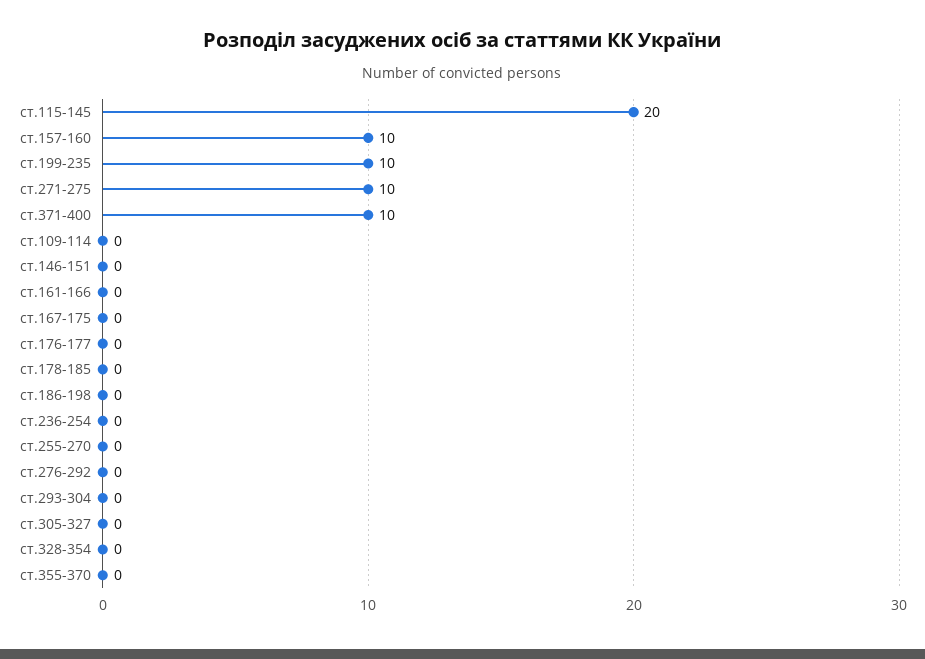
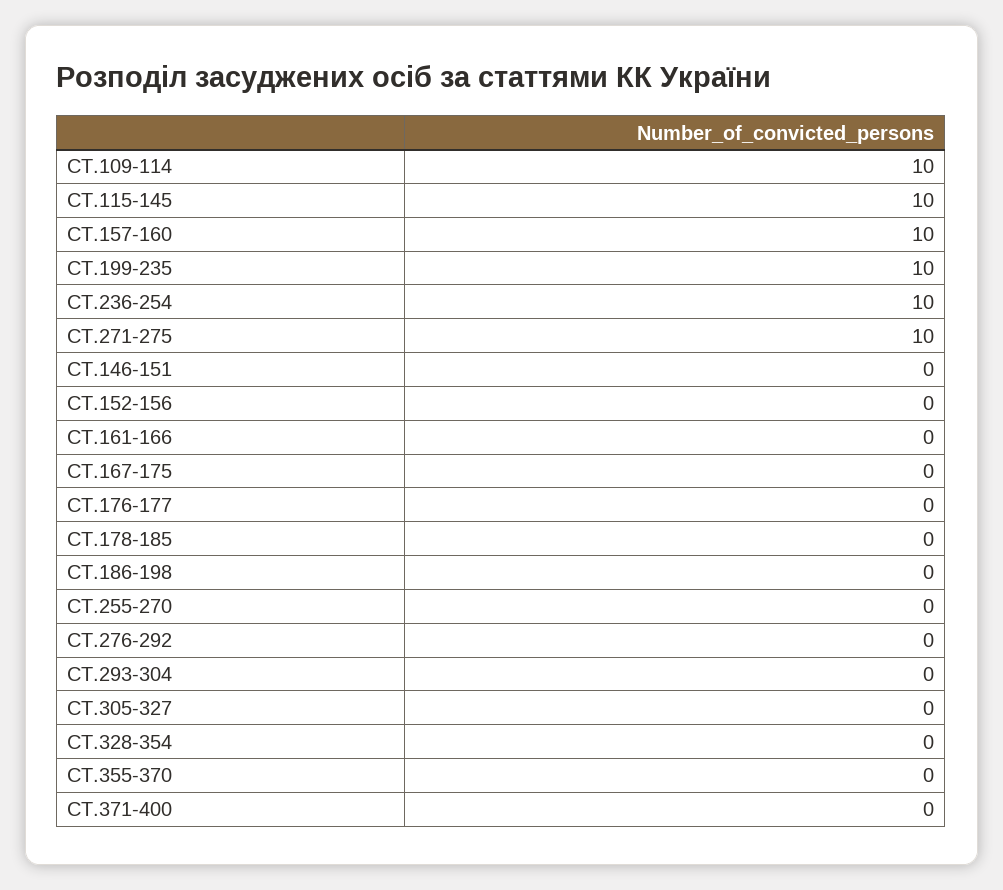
  {
-   "ст.115-145": 20,
+   "ст.115-145": 10,
    "ст.157-160": 10,
    "ст.199-235": 10,
    "ст.271-275": 10,
-   "ст.371-400": 10,
+   "ст.371-400": 0,
-   "ст.109-114": 0,
+   "ст.109-114": 10,
    "ст.146-151": 0,
    "ст.161-166": 0,
    "ст.167-175": 0,
    "ст.176-177": 0,
    "ст.178-185": 0,
    "ст.186-198": 0,
-   "ст.236-254": 0,
+   "ст.236-254": 10,
    "ст.255-270": 0,
    "ст.276-292": 0,
    "ст.293-304": 0,
    "ст.305-327": 0,
    "ст.328-354": 0,
-   "ст.355-370": 0
+   "ст.355-370": 0,
+   "СТ.152-156": 0
  }

